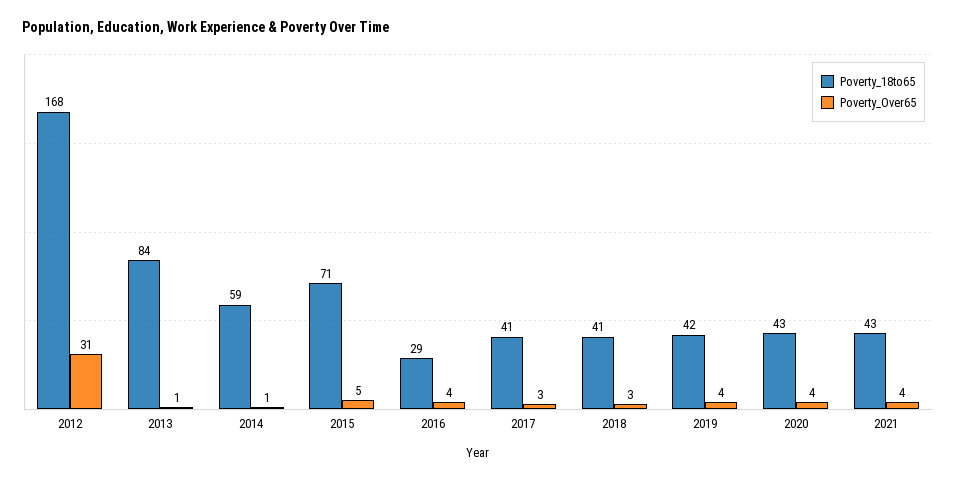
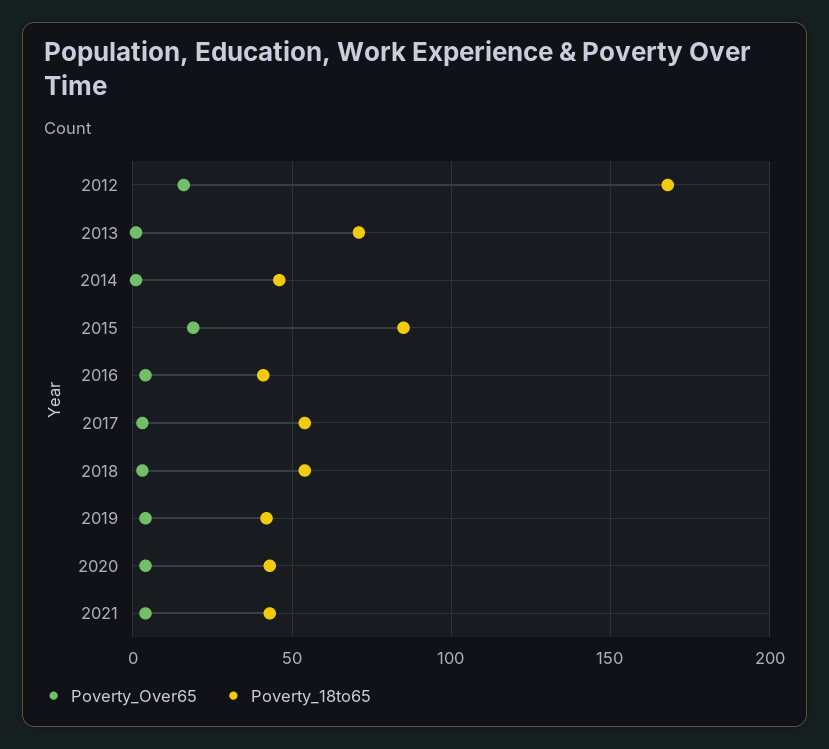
  {
    "Poverty_18to65": {
      "2012": 168,
-     "2013": 84,
+     "2013": 70,
-     "2014": 59,
+     "2014": 45,
-     "2015": 71,
+     "2015": 85,
-     "2016": 29,
+     "2016": 40,
-     "2017": 41,
+     "2017": 55,
-     "2018": 41,
+     "2018": 55,
      "2019": 42,
      "2020": 43,
      "2021": 43
    },
    "Poverty_Over65": {
-     "2012": 31,
+     "2012": 15,
      "2013": 1,
      "2014": 1,
-     "2015": 5,
+     "2015": 20,
      "2016": 4,
      "2017": 3,
      "2018": 3,
      "2019": 4,
      "2020": 4,
      "2021": 4
    }
  }

